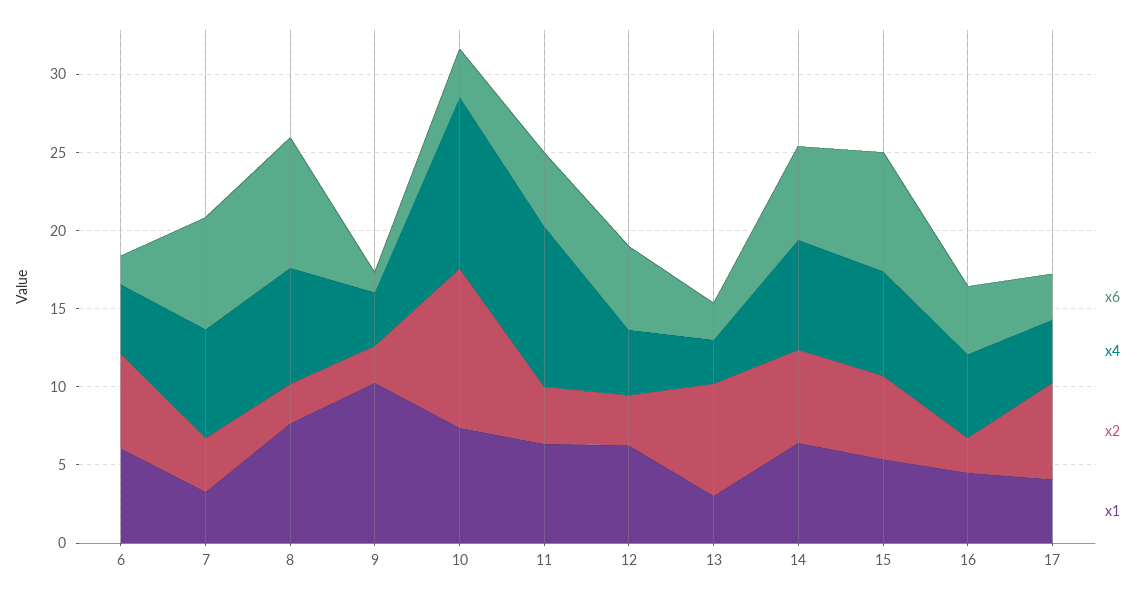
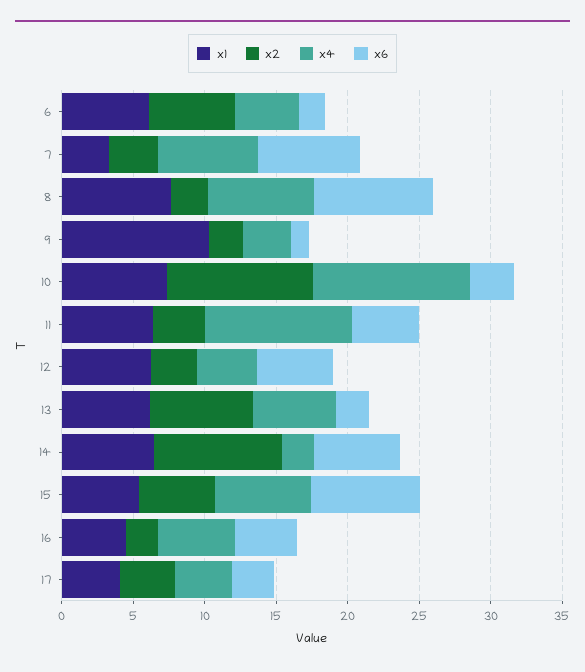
  {
    "x6": {
      "6": 2,
      "7": 7,
      "8": 8,
      "9": 1,
      "10": 3,
      "11": 5,
      "12": 5,
      "13": 2,
      "14": 6,
      "15": 8,
      "16": 4,
      "17": 3
    },
    "x4": {
      "6": 4,
      "7": 7,
      "8": 7,
      "9": 3,
      "10": 11,
      "11": 10,
      "12": 4,
-     "13": 3,
+     "13": 6,
-     "14": 7,
+     "14": 2,
      "15": 7,
      "16": 5,
      "17": 4
    },
    "x2": {
      "6": 6,
      "7": 3,
      "8": 3,
      "9": 2,
      "10": 10,
      "11": 4,
      "12": 3,
      "13": 7,
-     "14": 6,
+     "14": 9,
      "15": 5,
      "16": 2,
-     "17": 6
+     "17": 4
    },
    "x1": {
      "6": 6,
      "7": 3,
      "8": 8,
      "9": 10,
      "10": 7,
      "11": 6,
      "12": 6,
-     "13": 3,
+     "13": 6,
      "14": 6,
      "15": 5,
      "16": 5,
      "17": 4
    }
  }

